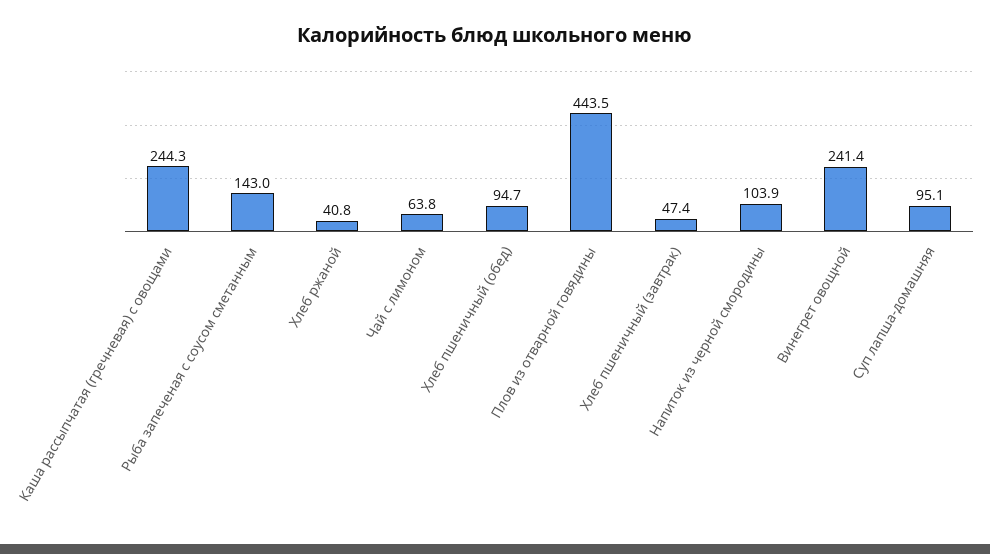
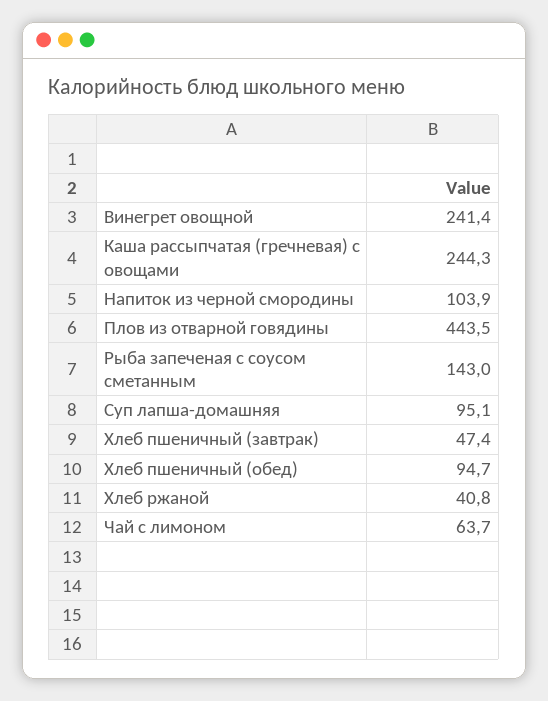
  {
    "Каша рассыпчатая (гречневая) с овощами": 244.3,
    "Рыба запеченая с соусом сметанным": 143,
    "Хлеб ржаной": 40.8,
-   "Чай с лимоном": 63.8,
+   "Чай с лимоном": 63.7,
    "Хлеб пшеничный (обед)": 94.7,
    "Плов из отварной говядины": 443.5,
    "Хлеб пшеничный (завтрак)": 47.4,
    "Напиток из черной смородины": 103.9,
    "Винегрет овощной": 241.4,
    "Суп лапша-домашняя": 95.1
  }

